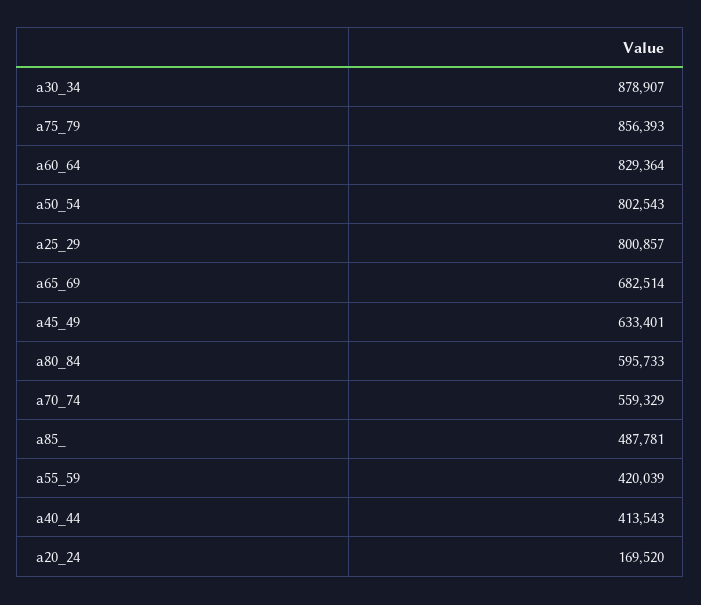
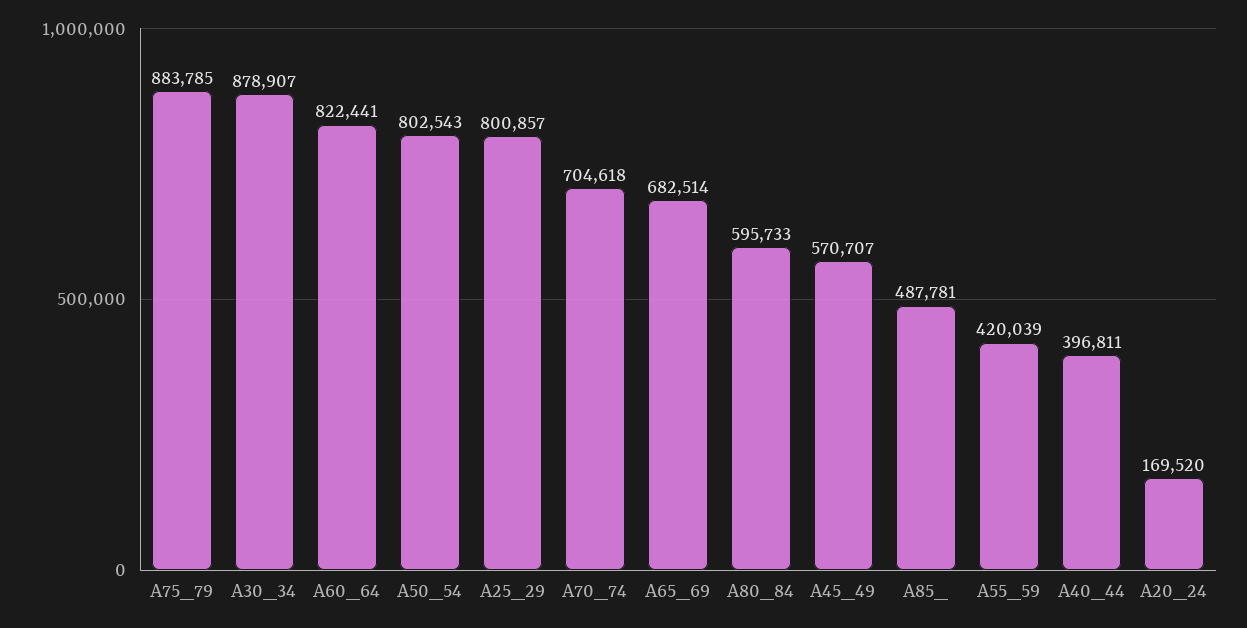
  {
    "a30_34": 878907,
-   "a75_79": 856393,
+   "a75_79": 883785,
-   "a60_64": 829364,
+   "a60_64": 822441,
    "a50_54": 802543,
    "a25_29": 800857,
    "a65_69": 682514,
-   "a45_49": 633401,
+   "a45_49": 570707,
    "a80_84": 595733,
-   "a70_74": 559329,
+   "a70_74": 704618,
    "a85_": 487781,
    "a55_59": 420039,
-   "a40_44": 413543,
+   "a40_44": 396811,
    "a20_24": 169520
  }

